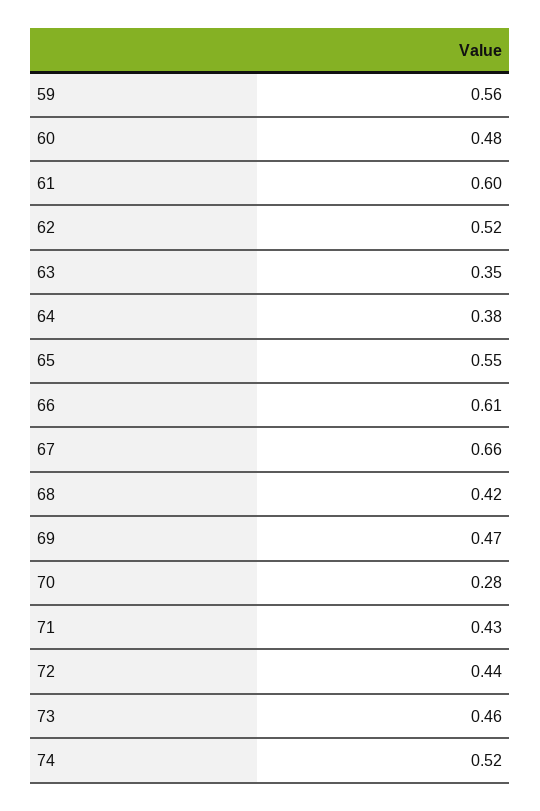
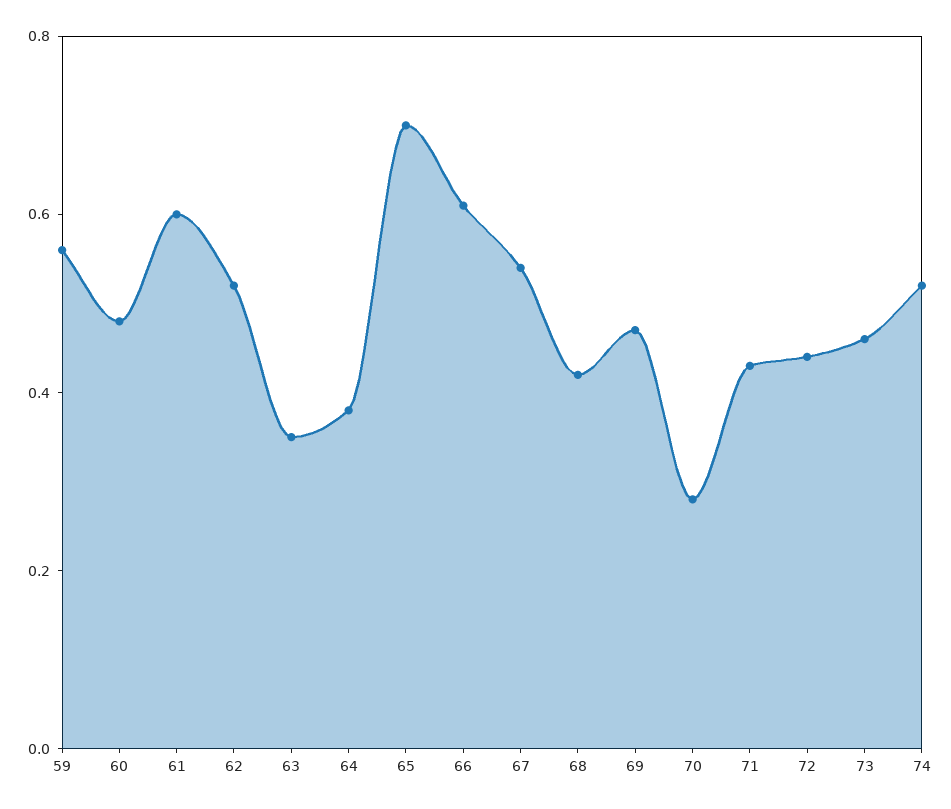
  {
    "59": 0.56,
    "60": 0.48,
    "61": 0.6,
    "62": 0.52,
    "63": 0.35,
    "64": 0.38,
-   "65": 0.55,
+   "65": 0.7,
    "66": 0.61,
-   "67": 0.66,
+   "67": 0.55,
    "68": 0.42,
    "69": 0.47,
    "70": 0.28,
    "71": 0.43,
    "72": 0.44,
    "73": 0.46,
    "74": 0.52
  }

